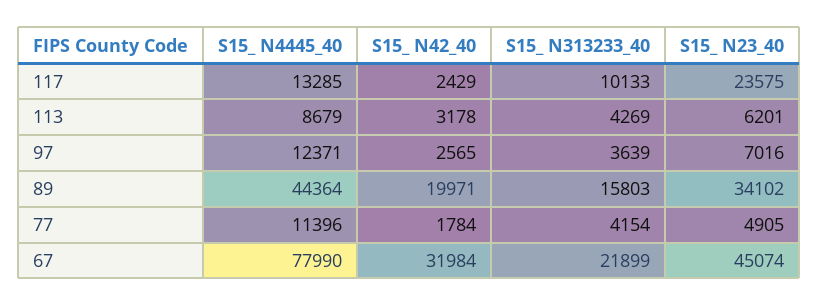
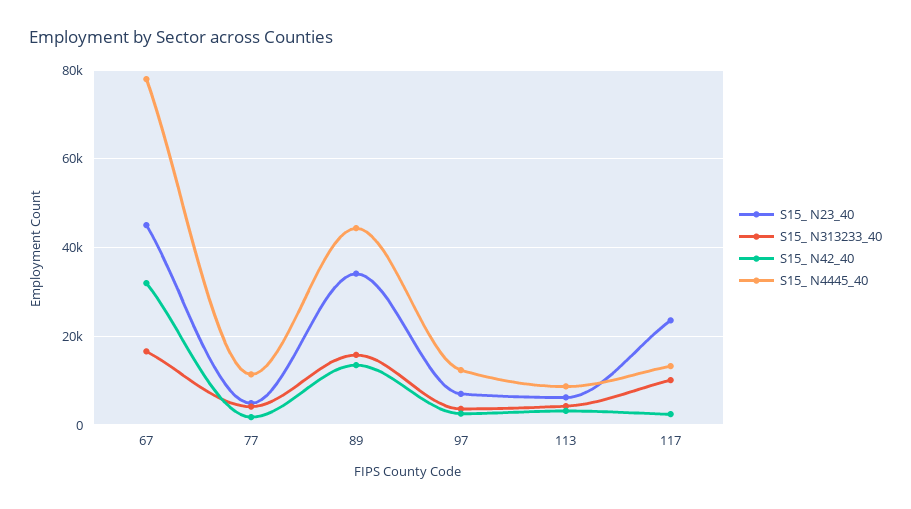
  {
    "S15_ N4445_40": {
      "117": 13285,
      "113": 8679,
      "97": 12371,
      "89": 44364,
      "77": 11396,
      "67": 77990
    },
    "S15_ N42_40": {
      "117": 2429,
      "113": 3178,
      "97": 2565,
-     "89": 19971,
+     "89": 14000,
      "77": 1784,
      "67": 31984
    },
    "S15_ N313233_40": {
      "117": 10133,
      "113": 4269,
      "97": 3639,
      "89": 15803,
      "77": 4154,
-     "67": 21899
+     "67": 16000
    },
    "S15_ N23_40": {
      "117": 23575,
      "113": 6201,
      "97": 7016,
      "89": 34102,
      "77": 4905,
      "67": 45074
    }
  }

